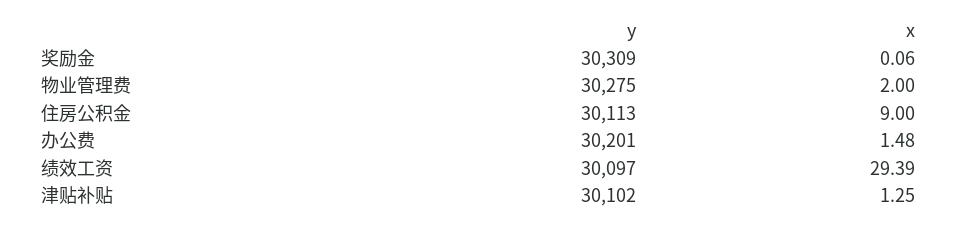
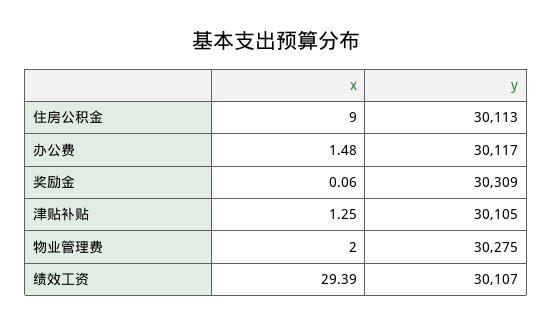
  {
    "y": {
      "奖励金": 30309,
      "物业管理费": 30275,
      "住房公积金": 30113,
-     "办公费": 30201,
+     "办公费": 30117,
-     "绩效工资": 30097,
+     "绩效工资": 30107,
-     "津贴补贴": 30102
+     "津贴补贴": 30105
    },
    "x": {
      "奖励金": 0.06,
      "物业管理费": 2,
      "住房公积金": 9,
      "办公费": 1.48,
      "绩效工资": 29.39,
      "津贴补贴": 1.25
    }
  }

